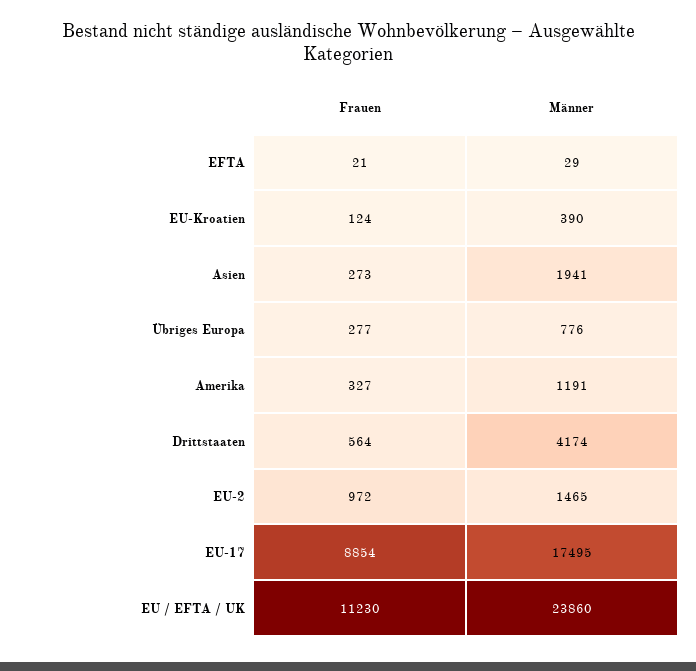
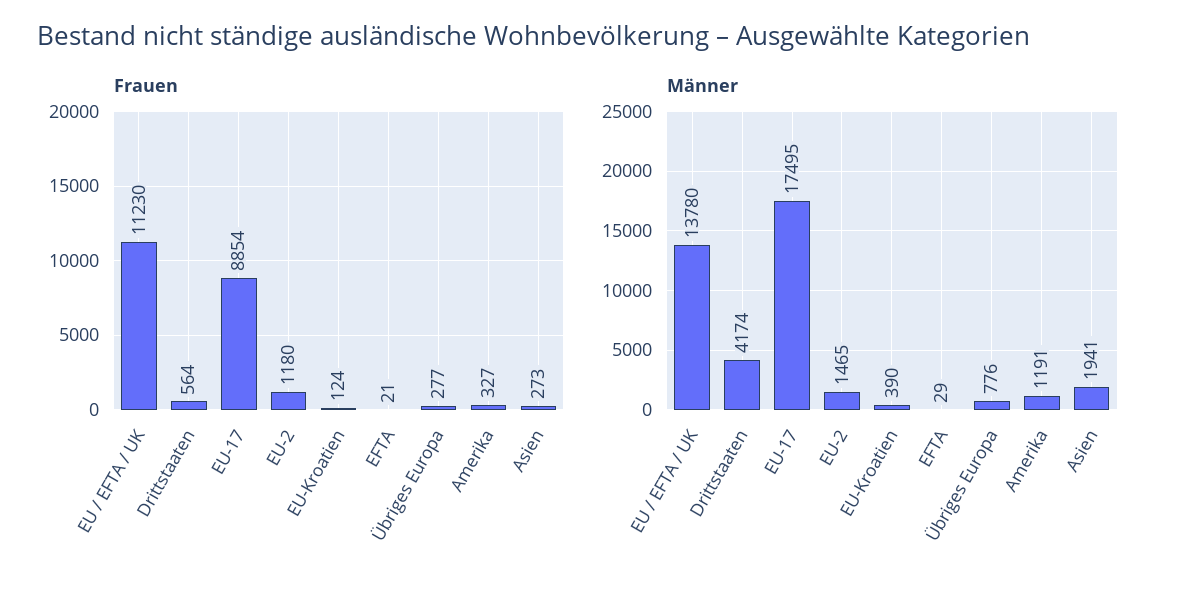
  {
    "Frauen": {
      "EFTA": 21,
      "EU-Kroatien": 124,
      "Asien": 273,
      "Übriges Europa": 277,
      "Amerika": 327,
      "Drittstaaten": 564,
-     "EU-2": 972,
+     "EU-2": 1180,
      "EU-17": 8854,
      "EU / EFTA / UK": 11230
    },
    "Männer": {
      "EFTA": 29,
      "EU-Kroatien": 390,
      "Asien": 1941,
      "Übriges Europa": 776,
      "Amerika": 1191,
      "Drittstaaten": 4174,
      "EU-2": 1465,
      "EU-17": 17495,
-     "EU / EFTA / UK": 23860
+     "EU / EFTA / UK": 13780
    }
  }

